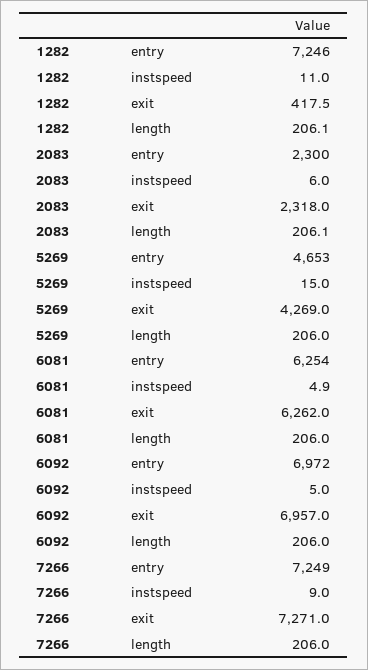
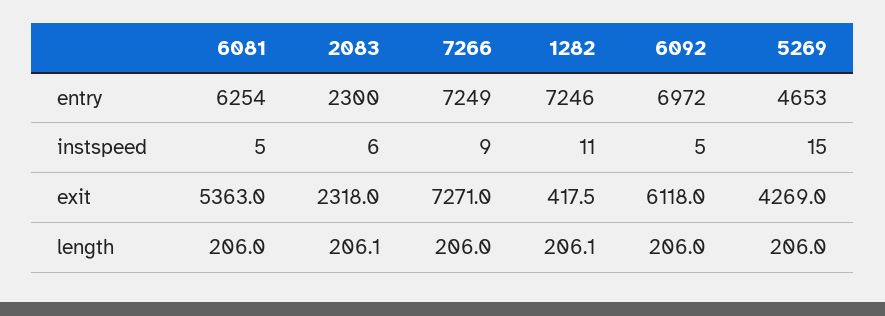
  {
    "1282": {
      "entry": 7246,
      "instspeed": 11,
      "exit": 417.5,
      "length": 206.1
    },
    "2083": {
      "entry": 2300,
      "instspeed": 6,
      "exit": 2318,
      "length": 206.1
    },
    "5269": {
      "entry": 4653,
      "instspeed": 15,
      "exit": 4269,
      "length": 206
    },
    "6081": {
      "entry": 6254,
-     "instspeed": 4.9,
+     "instspeed": 5,
-     "exit": 6262,
+     "exit": 5363,
      "length": 206
    },
    "6092": {
      "entry": 6972,
      "instspeed": 5,
-     "exit": 6957,
+     "exit": 6118,
      "length": 206
    },
    "7266": {
      "entry": 7249,
      "instspeed": 9,
      "exit": 7271,
      "length": 206
    }
  }

